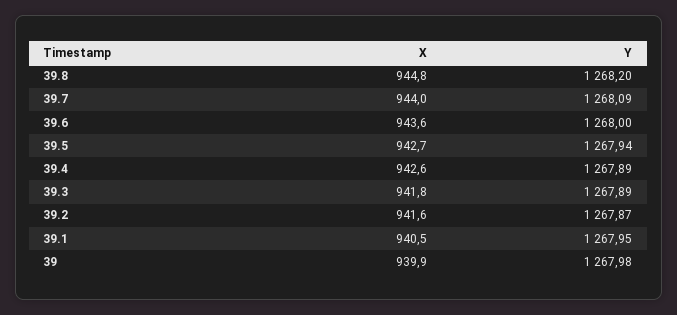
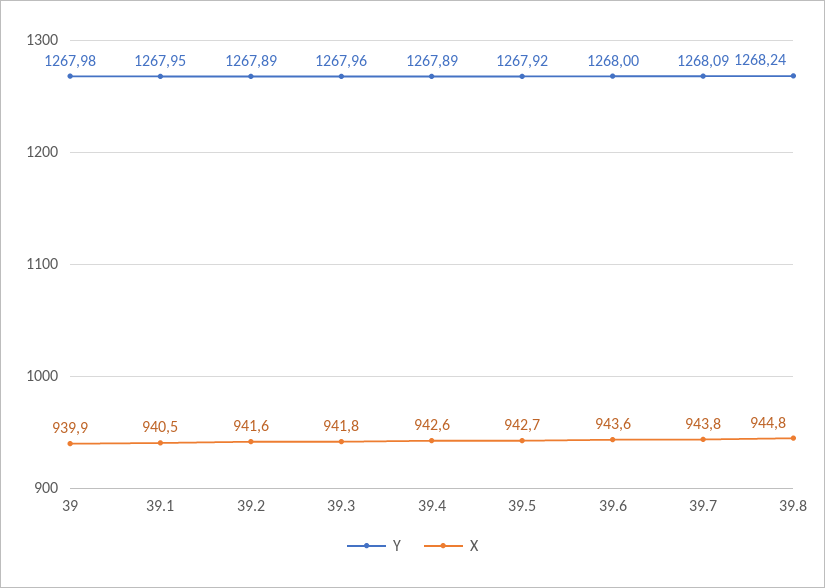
  {
    "X": {
      "39.8": 944.8,
-     "39.7": 944,
+     "39.7": 943.8,
      "39.6": 943.6,
      "39.5": 942.7,
      "39.4": 942.6,
      "39.3": 941.8,
      "39.2": 941.6,
      "39.1": 940.5,
      "39": 939.9
    },
    "Y": {
-     "39.8": 1268.2,
+     "39.8": 1268.24,
      "39.7": 1268.09,
      "39.6": 1268,
-     "39.5": 1267.94,
+     "39.5": 1267.92,
      "39.4": 1267.89,
-     "39.3": 1267.89,
+     "39.3": 1267.96,
-     "39.2": 1267.87,
+     "39.2": 1267.89,
      "39.1": 1267.95,
      "39": 1267.98
    }
  }

